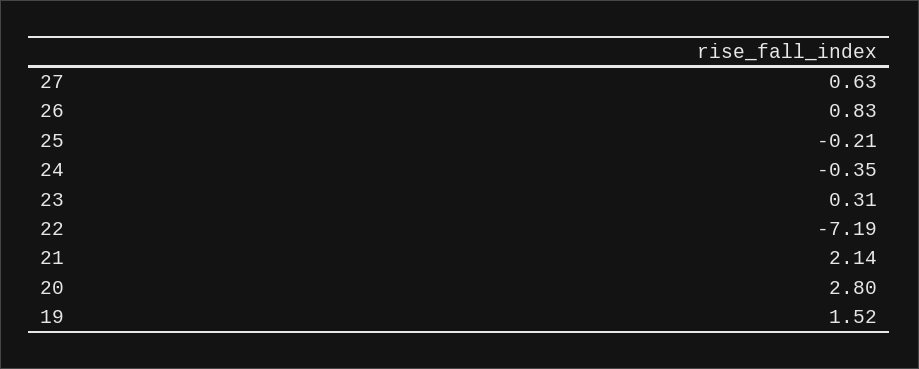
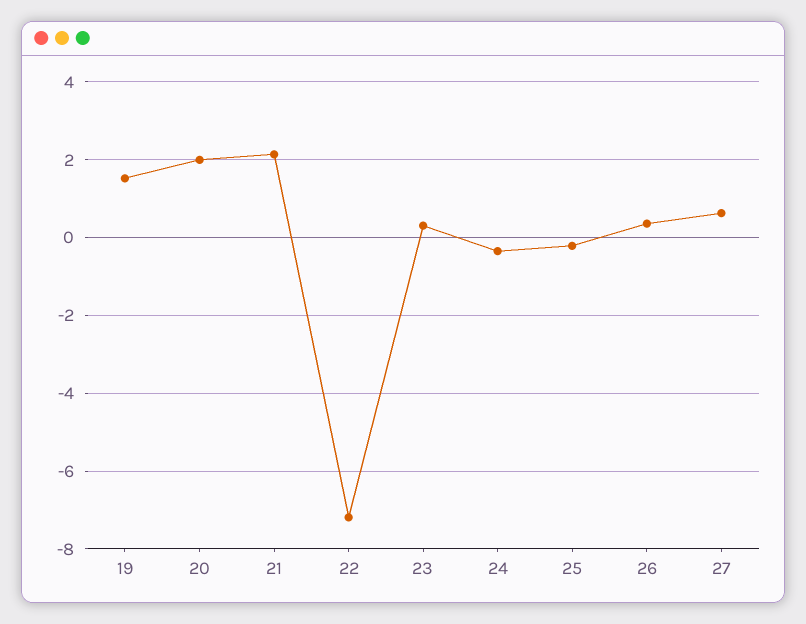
  {
    "27": 0.63,
-   "26": 0.83,
+   "26": 0.4,
    "25": -0.21,
    "24": -0.35,
    "23": 0.31,
    "22": -7.19,
    "21": 2.14,
-   "20": 2.8,
+   "20": 2,
    "19": 1.52
  }

